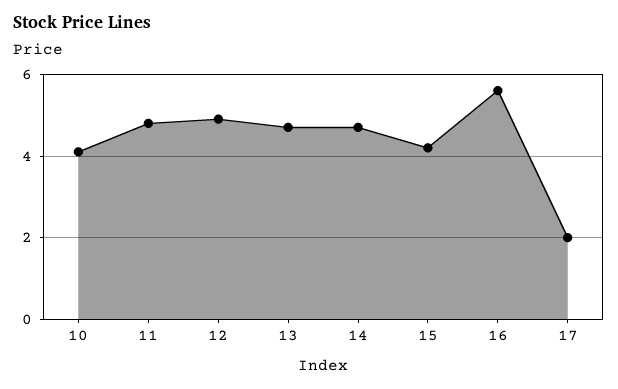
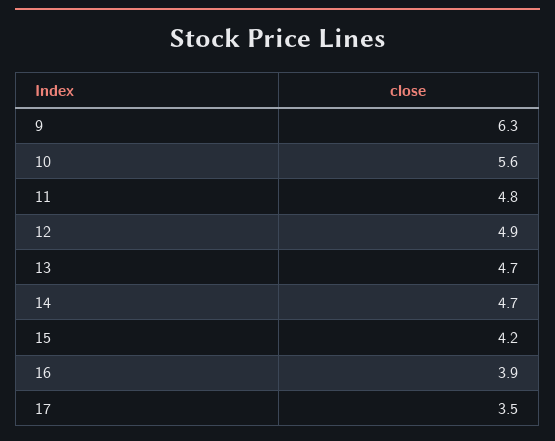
  {
-   "10": 4,
+   "10": 5.6,
    "11": 4.8,
    "12": 4.9,
    "13": 4.7,
    "14": 4.7,
    "15": 4.2,
-   "16": 5.5,
+   "16": 3.9,
-   "17": 2
+   "17": 3.5,
+   "9": 6.3
  }

